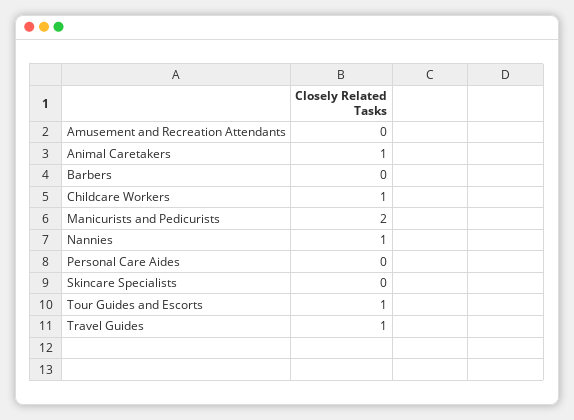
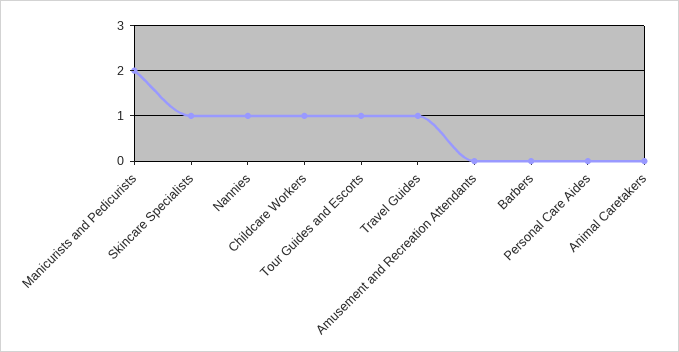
  {
    "Amusement and Recreation Attendants": 0,
-   "Animal Caretakers": 1,
+   "Animal Caretakers": 0,
    "Barbers": 0,
    "Childcare Workers": 1,
    "Manicurists and Pedicurists": 2,
    "Nannies": 1,
    "Personal Care Aides": 0,
-   "Skincare Specialists": 0,
+   "Skincare Specialists": 1,
    "Tour Guides and Escorts": 1,
    "Travel Guides": 1
  }

